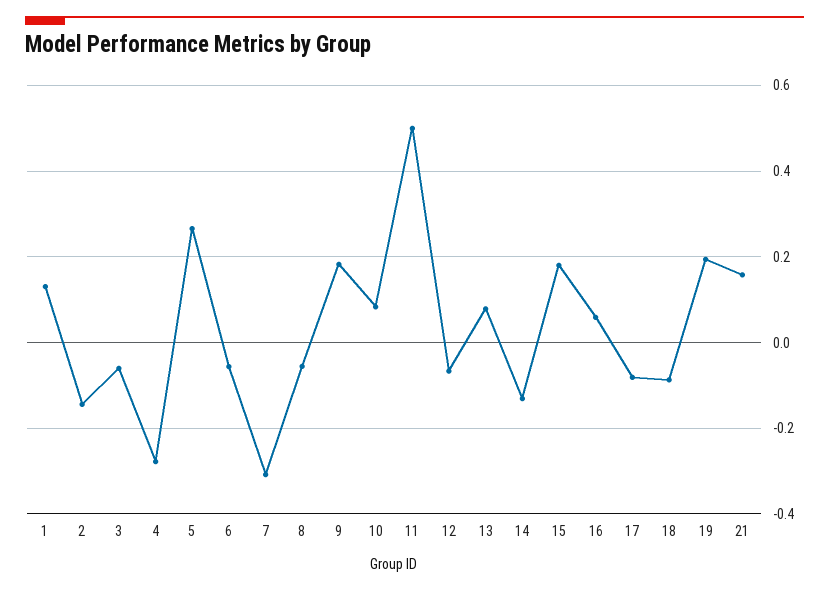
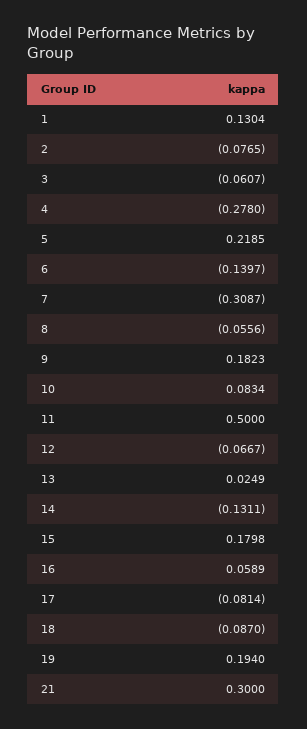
  {
    "1": 0.1304,
-   "2": -0.14,
+   "2": -0.0765,
    "3": -0.0607,
    "4": -0.278,
-   "5": 0.26,
+   "5": 0.2185,
-   "6": -0.06,
+   "6": -0.1397,
    "7": -0.3087,
    "8": -0.0556,
    "9": 0.1823,
    "10": 0.0834,
    "11": 0.5,
    "12": -0.0667,
-   "13": 0.08,
+   "13": 0.0249,
    "14": -0.1311,
    "15": 0.1798,
    "16": 0.0589,
    "17": -0.0814,
    "18": -0.087,
    "19": 0.194,
-   "21": 0.16
+   "21": 0.3
  }

